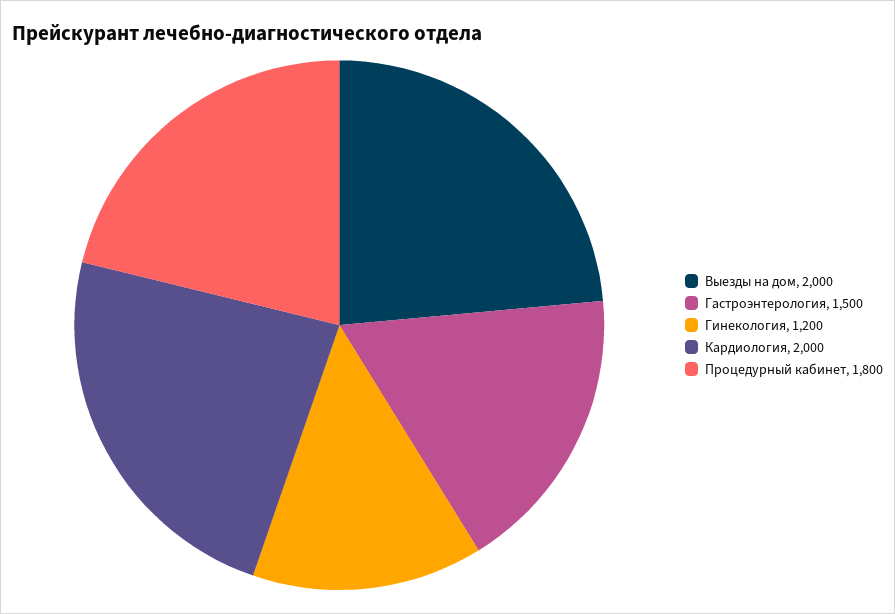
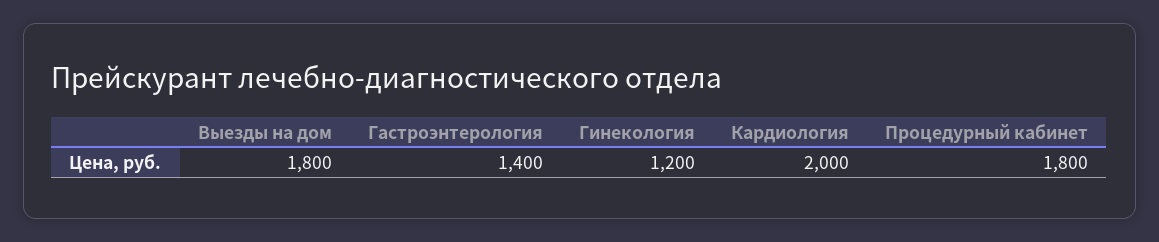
  {
-   "Выезды на дом": 2000,
+   "Выезды на дом": 1800,
-   "Гастроэнтерология": 1500,
+   "Гастроэнтерология": 1400,
    "Гинекология": 1200,
    "Кардиология": 2000,
    "Процедурный кабинет": 1800
  }

